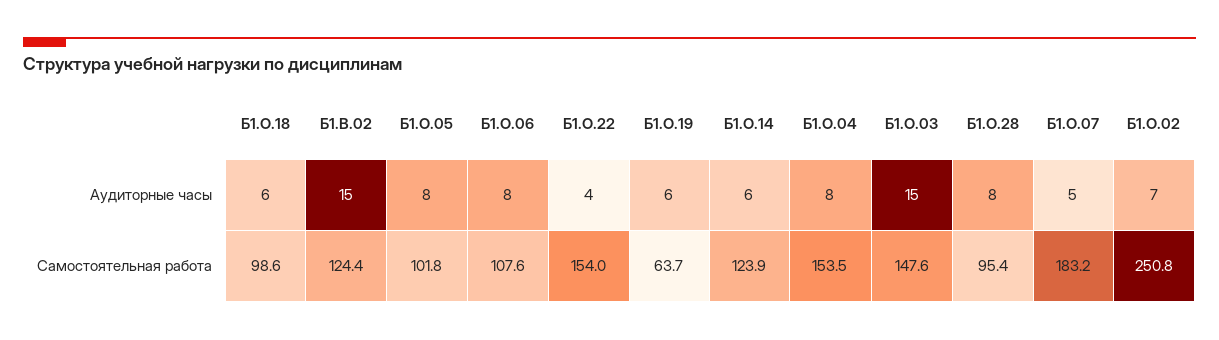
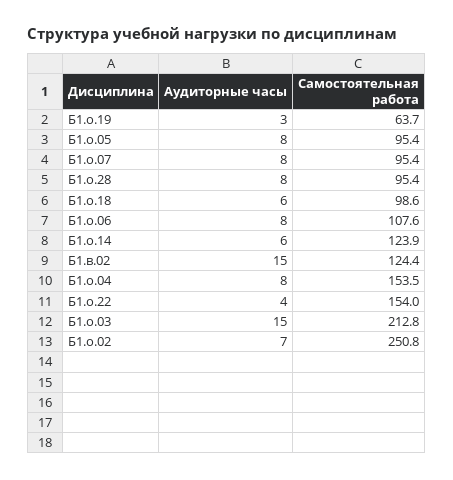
  {
    "Б1.О.18": {
      "Аудиторные часы": 6,
      "Самостоятельная работа": 98.6
    },
    "Б1.В.02": {
      "Аудиторные часы": 15,
      "Самостоятельная работа": 124.4
    },
    "Б1.О.05": {
      "Аудиторные часы": 8,
-     "Самостоятельная работа": 101.8
+     "Самостоятельная работа": 95.4
    },
    "Б1.О.06": {
      "Аудиторные часы": 8,
      "Самостоятельная работа": 107.6
    },
    "Б1.О.22": {
      "Аудиторные часы": 4,
      "Самостоятельная работа": 154
    },
    "Б1.О.19": {
-     "Аудиторные часы": 6,
+     "Аудиторные часы": 3,
      "Самостоятельная работа": 63.7
    },
    "Б1.О.14": {
      "Аудиторные часы": 6,
      "Самостоятельная работа": 123.9
    },
    "Б1.О.04": {
      "Аудиторные часы": 8,
      "Самостоятельная работа": 153.5
    },
    "Б1.О.03": {
      "Аудиторные часы": 15,
-     "Самостоятельная работа": 147.6
+     "Самостоятельная работа": 212.8
    },
    "Б1.О.28": {
      "Аудиторные часы": 8,
      "Самостоятельная работа": 95.4
    },
    "Б1.О.07": {
-     "Аудиторные часы": 5,
+     "Аудиторные часы": 8,
-     "Самостоятельная работа": 183.2
+     "Самостоятельная работа": 95.4
    },
    "Б1.О.02": {
      "Аудиторные часы": 7,
      "Самостоятельная работа": 250.8
    }
  }

